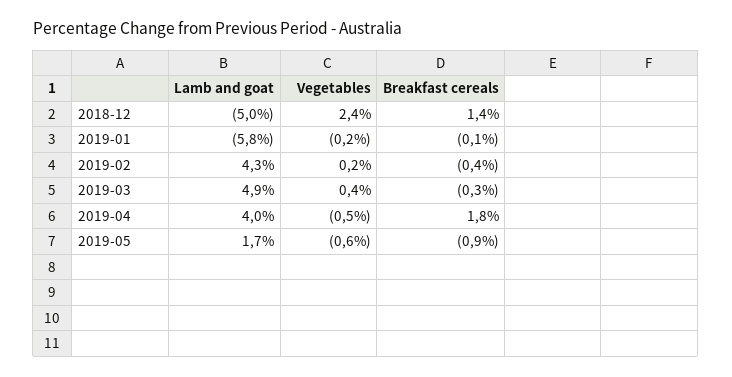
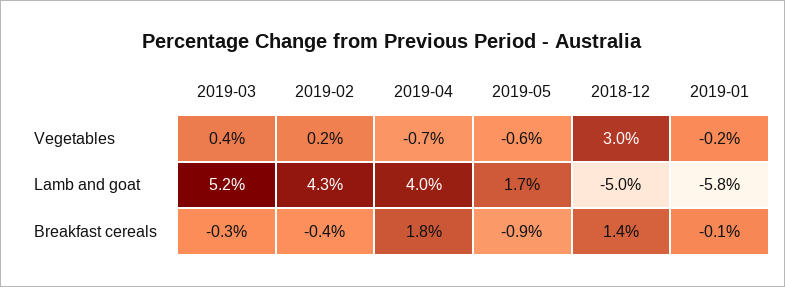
  {
    "Lamb and goat": {
      "2018-12": -5,
      "2019-01": -5.8,
      "2019-02": 4.3,
-     "2019-03": 4.9,
+     "2019-03": 5.2,
      "2019-04": 4,
      "2019-05": 1.7
    },
    "Vegetables": {
-     "2018-12": 2.4,
+     "2018-12": 3,
      "2019-01": -0.2,
      "2019-02": 0.2,
      "2019-03": 0.4,
-     "2019-04": -0.5,
+     "2019-04": -0.7,
      "2019-05": -0.6
    },
    "Breakfast cereals": {
      "2018-12": 1.4,
      "2019-01": -0.1,
      "2019-02": -0.4,
      "2019-03": -0.3,
      "2019-04": 1.8,
      "2019-05": -0.9
    }
  }

